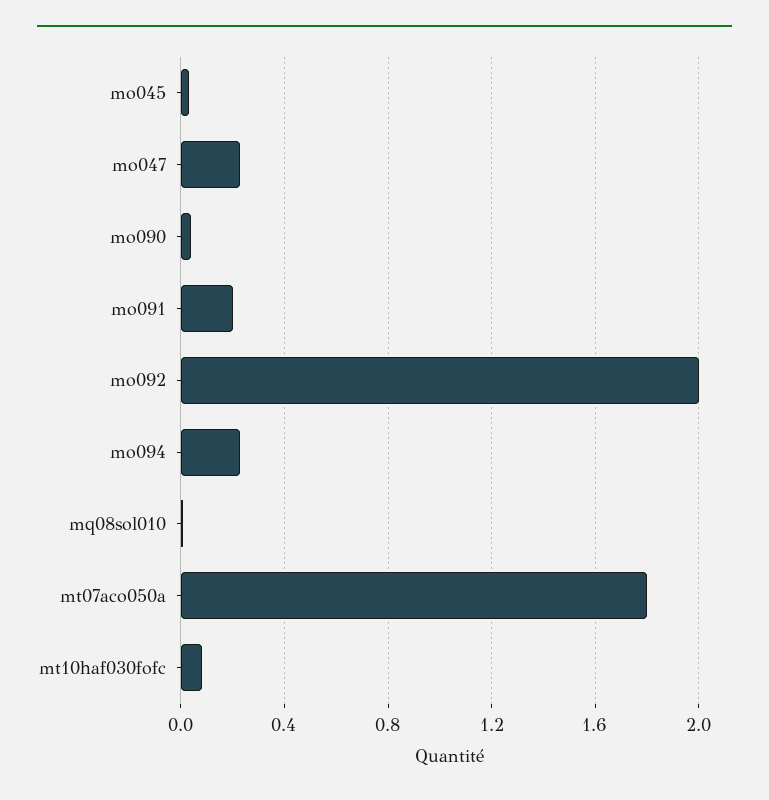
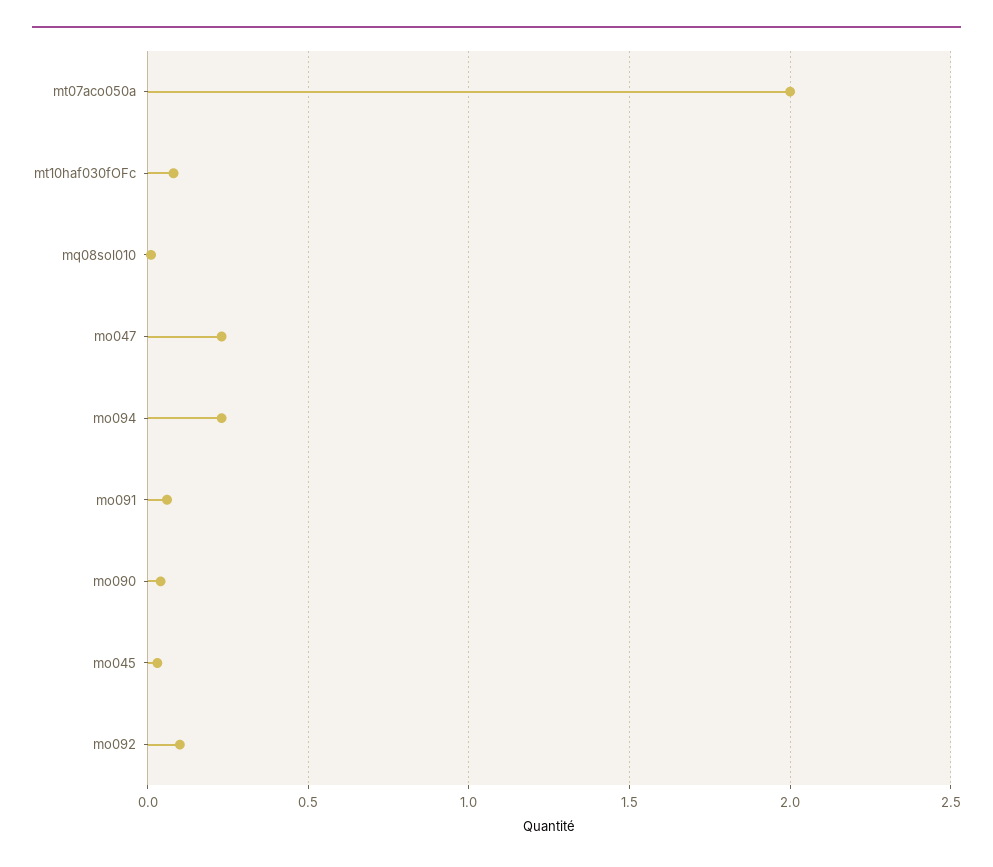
  {
    "mo045": 0.05,
    "mo047": 0.25,
    "mo090": 0.05,
-   "mo091": 0.2,
+   "mo091": 0.05,
-   "mo092": 2,
+   "mo092": 0.1,
    "mo094": 0.25,
    "mq08sol010": 0,
-   "mt07aco050a": 1.8,
+   "mt07aco050a": 2,
    "mt10haf030fofc": 0.1
  }

